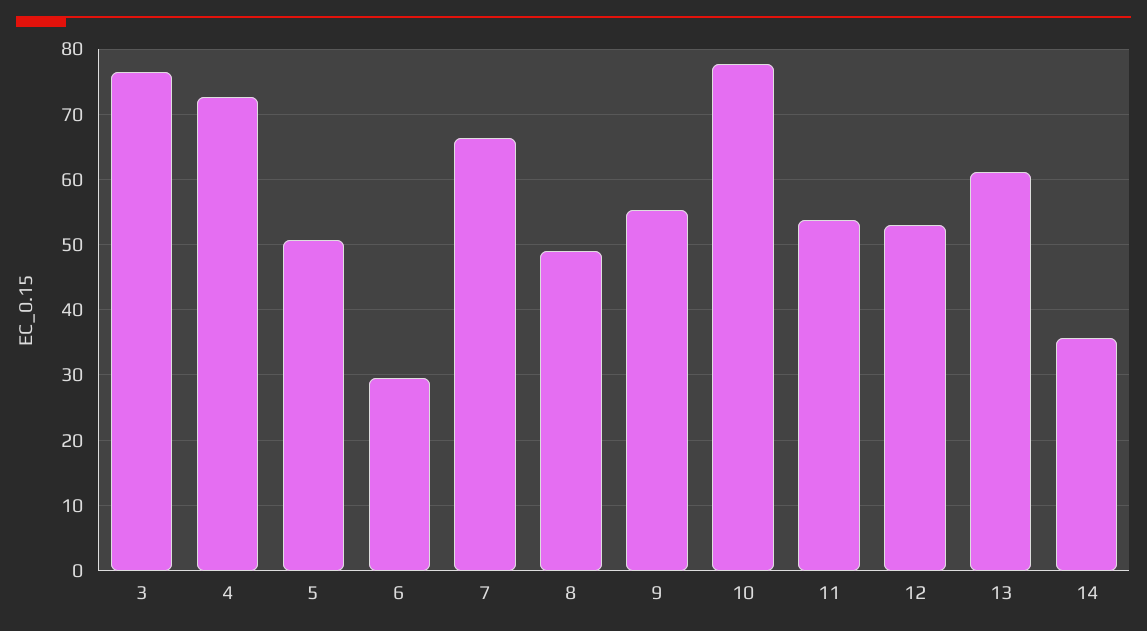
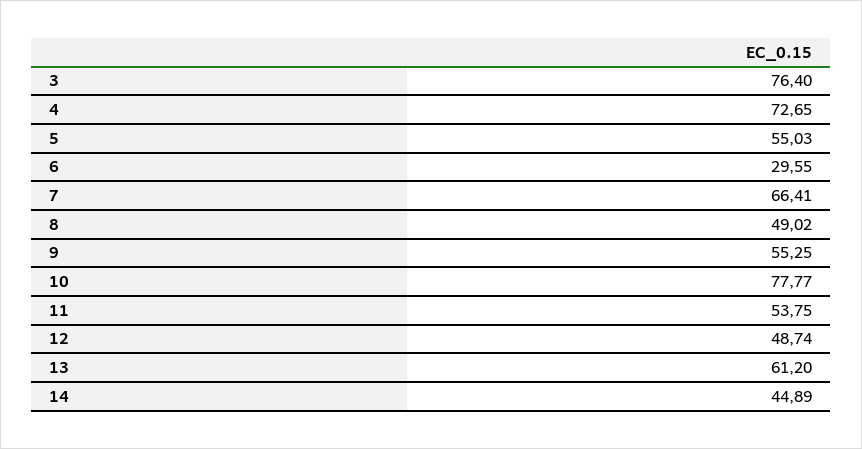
  {
    "3": 76.4,
    "4": 72.65,
-   "5": 51,
+   "5": 55.03,
    "6": 29.55,
    "7": 66.41,
    "8": 49.02,
    "9": 55.25,
    "10": 77.77,
    "11": 53.75,
-   "12": 53,
+   "12": 48.74,
    "13": 61.2,
-   "14": 36
+   "14": 44.89
  }

